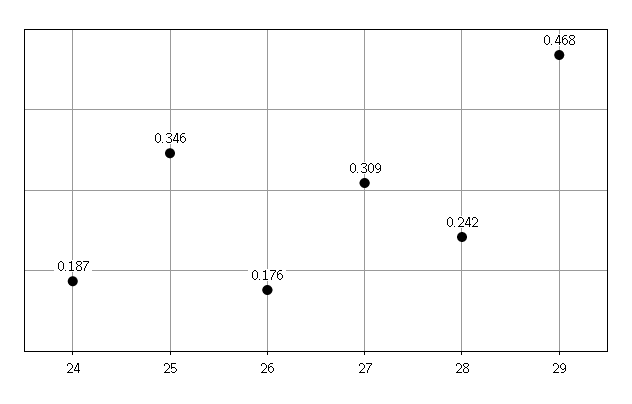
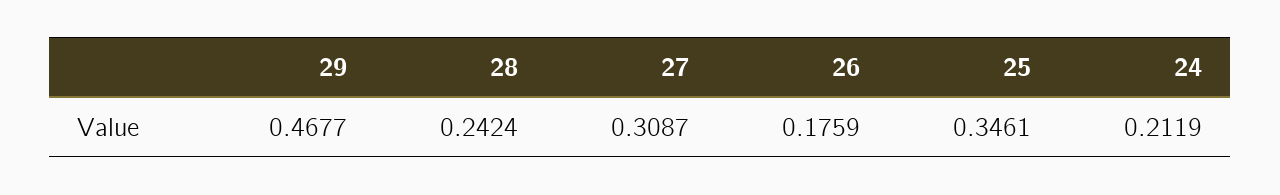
  {
-   "24": 0.187,
+   "24": 0.2119,
    "25": 0.3461,
    "26": 0.1759,
    "27": 0.3087,
    "28": 0.2424,
    "29": 0.4677
  }

